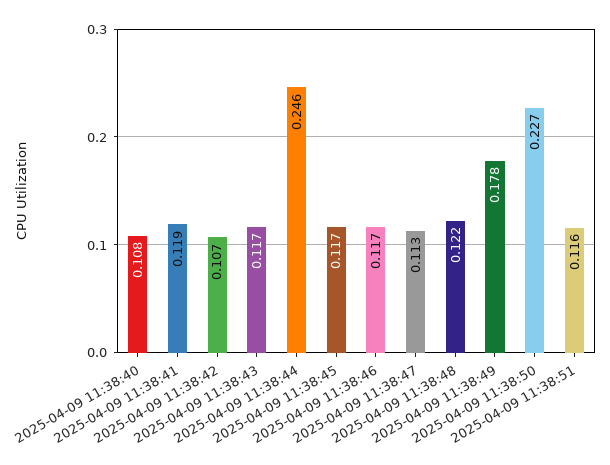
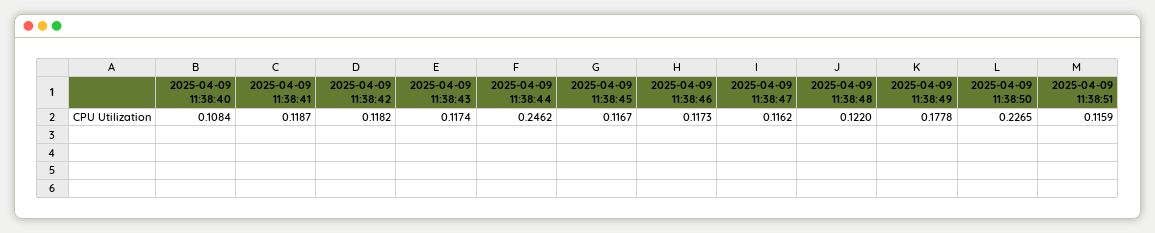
  {
    "2025-04-09 11:38:40": 0.1084,
    "2025-04-09 11:38:41": 0.1187,
-   "2025-04-09 11:38:42": 0.107,
+   "2025-04-09 11:38:42": 0.1182,
    "2025-04-09 11:38:43": 0.1174,
    "2025-04-09 11:38:44": 0.2462,
    "2025-04-09 11:38:45": 0.1167,
    "2025-04-09 11:38:46": 0.1173,
-   "2025-04-09 11:38:47": 0.113,
+   "2025-04-09 11:38:47": 0.1162,
    "2025-04-09 11:38:48": 0.122,
    "2025-04-09 11:38:49": 0.1778,
    "2025-04-09 11:38:50": 0.2265,
    "2025-04-09 11:38:51": 0.1159
  }

